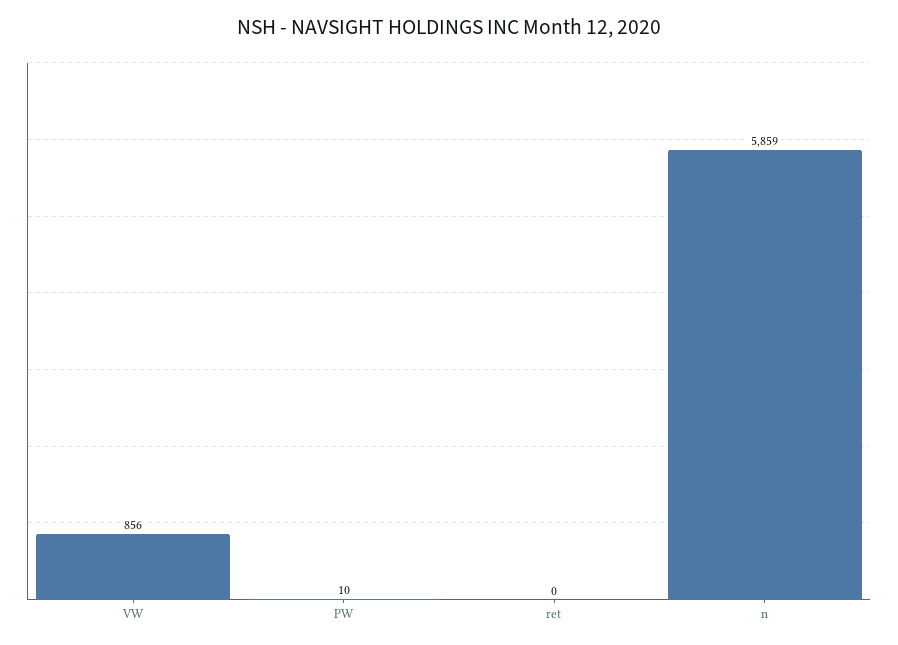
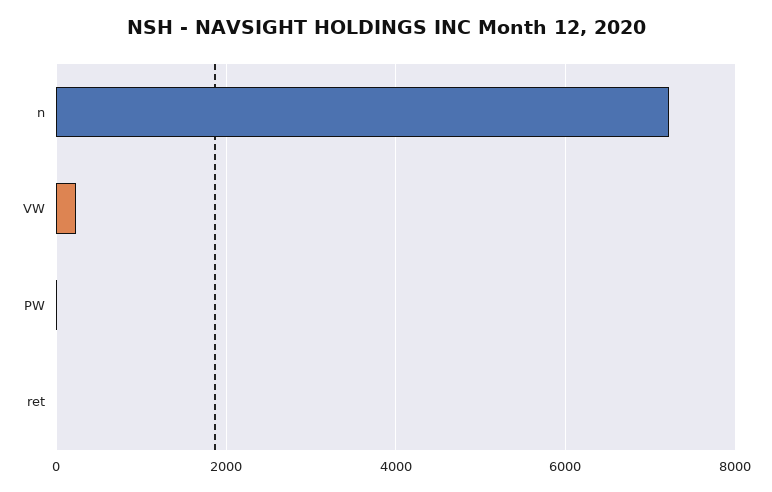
  {
-   "VW": 856,
+   "VW": 200,
    "PW": 10,
    "ret": 0,
-   "n": 5859
+   "n": 7200
  }

